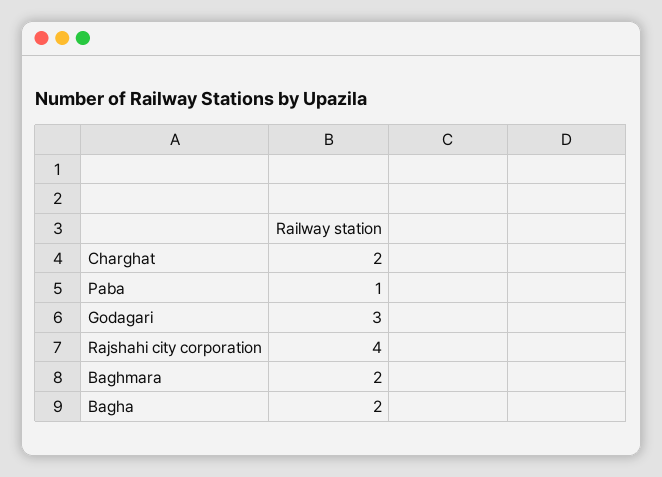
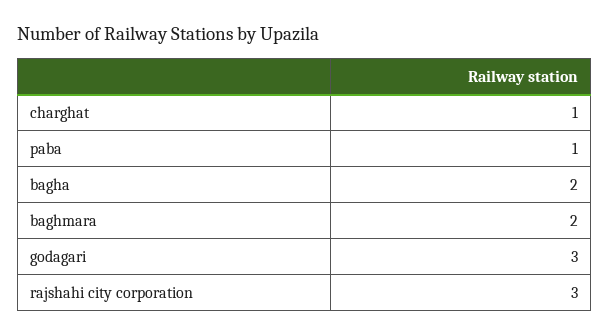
  {
-   "Charghat": 2,
+   "Charghat": 1,
    "Paba": 1,
    "Godagari": 3,
-   "Rajshahi city corporation": 4,
+   "Rajshahi city corporation": 3,
    "Baghmara": 2,
    "Bagha": 2
  }

